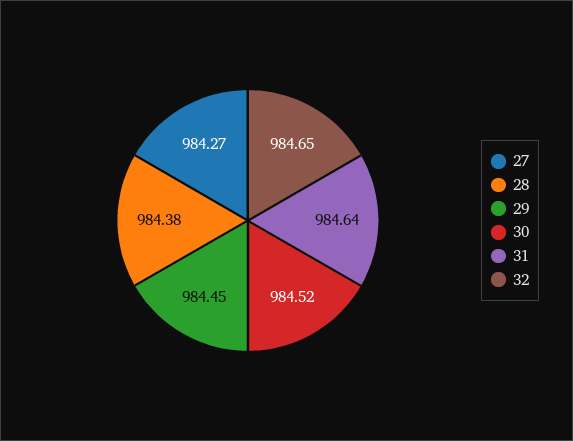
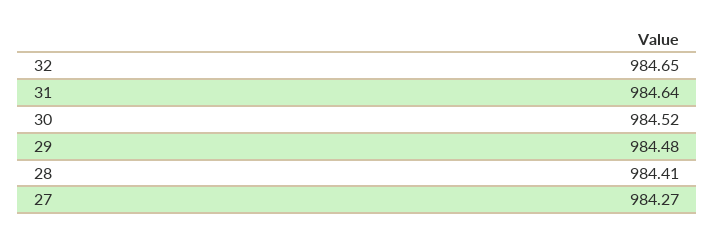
  {
    "27": 984.27,
-   "28": 984.38,
+   "28": 984.41,
-   "29": 984.45,
+   "29": 984.48,
    "30": 984.52,
    "31": 984.64,
    "32": 984.65
  }

